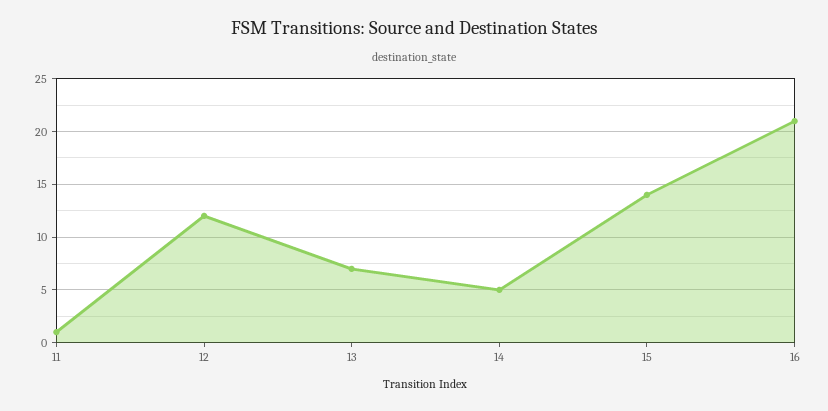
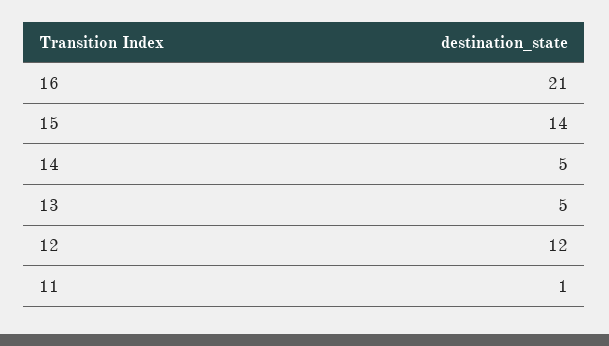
  {
    "11": 1,
    "12": 12,
-   "13": 7,
+   "13": 5,
    "14": 5,
    "15": 14,
    "16": 21
  }

